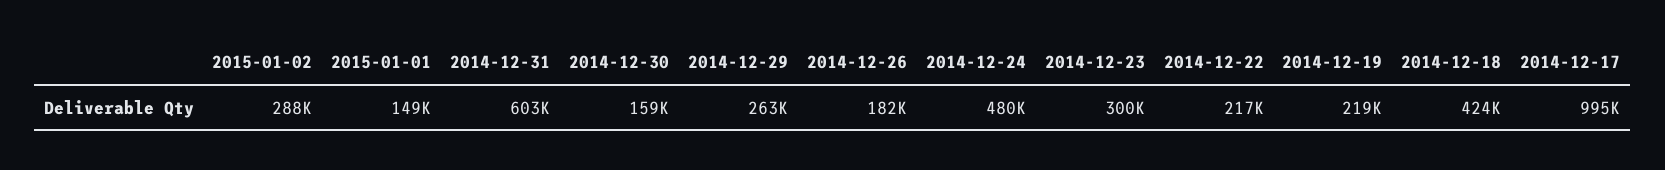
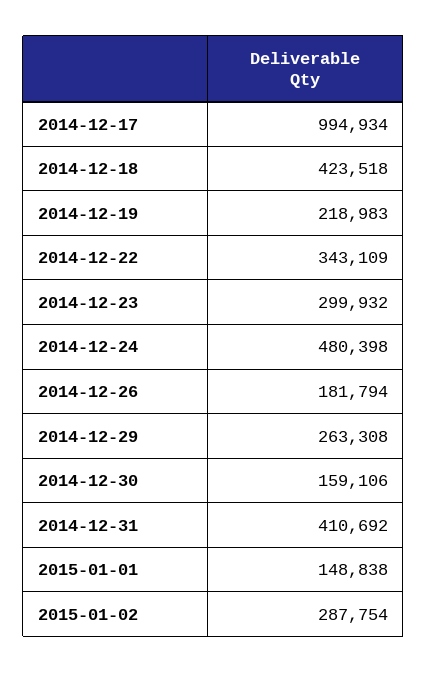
  {
    "2015-01-02": 287754,
    "2015-01-01": 148838,
-   "2014-12-31": 603000,
+   "2014-12-31": 410692,
    "2014-12-30": 159106,
    "2014-12-29": 263308,
    "2014-12-26": 181794,
    "2014-12-24": 480398,
    "2014-12-23": 299932,
-   "2014-12-22": 217000,
+   "2014-12-22": 343109,
    "2014-12-19": 218983,
    "2014-12-18": 423518,
    "2014-12-17": 994934
  }

